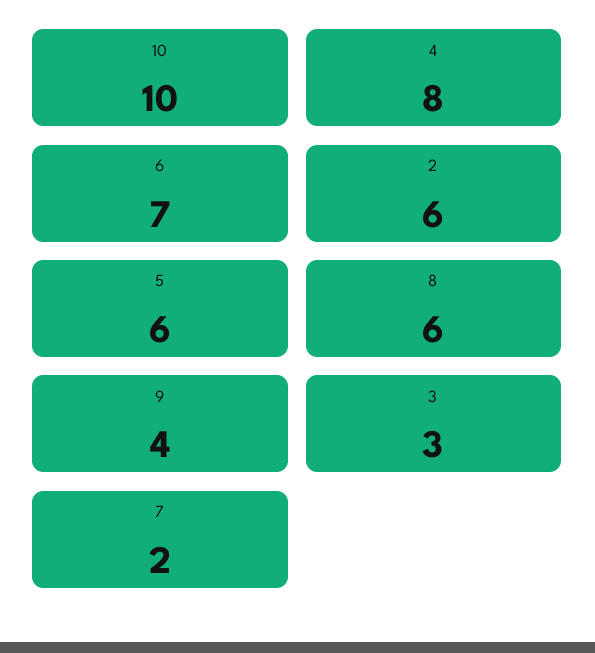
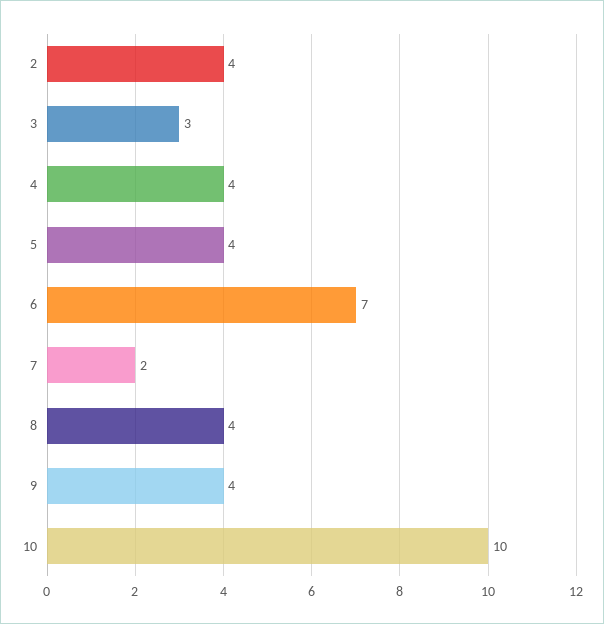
  {
    "10": 10,
-   "4": 8,
+   "4": 4,
    "6": 7,
-   "2": 6,
+   "2": 4,
-   "5": 6,
+   "5": 4,
-   "8": 6,
+   "8": 4,
    "9": 4,
    "3": 3,
    "7": 2
  }

